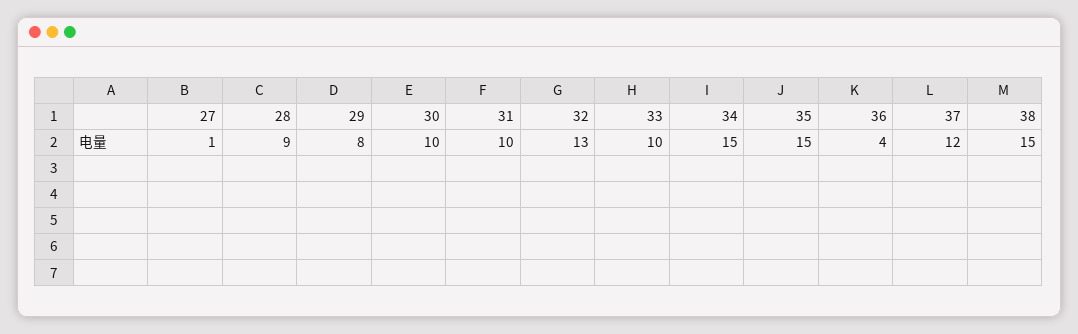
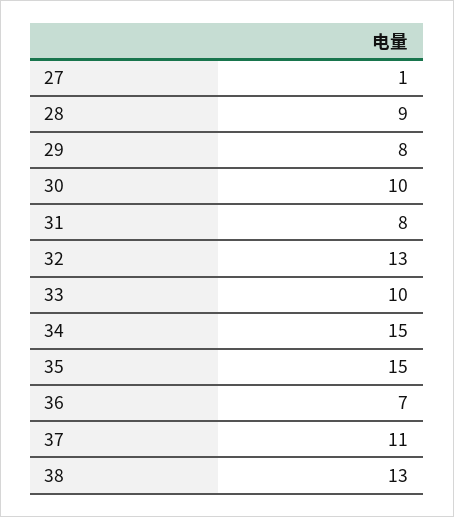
  {
    "27": 1,
    "28": 9,
    "29": 8,
    "30": 10,
-   "31": 10,
+   "31": 8,
    "32": 13,
    "33": 10,
    "34": 15,
    "35": 15,
-   "36": 4,
+   "36": 7,
-   "37": 12,
+   "37": 11,
-   "38": 15
+   "38": 13
  }

